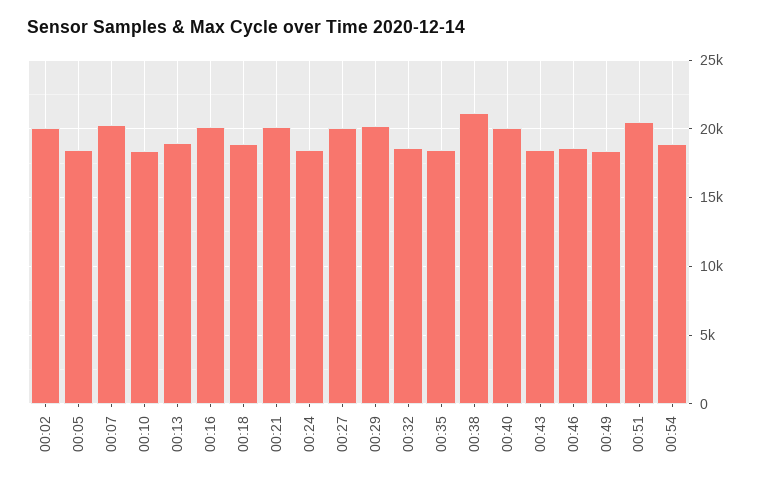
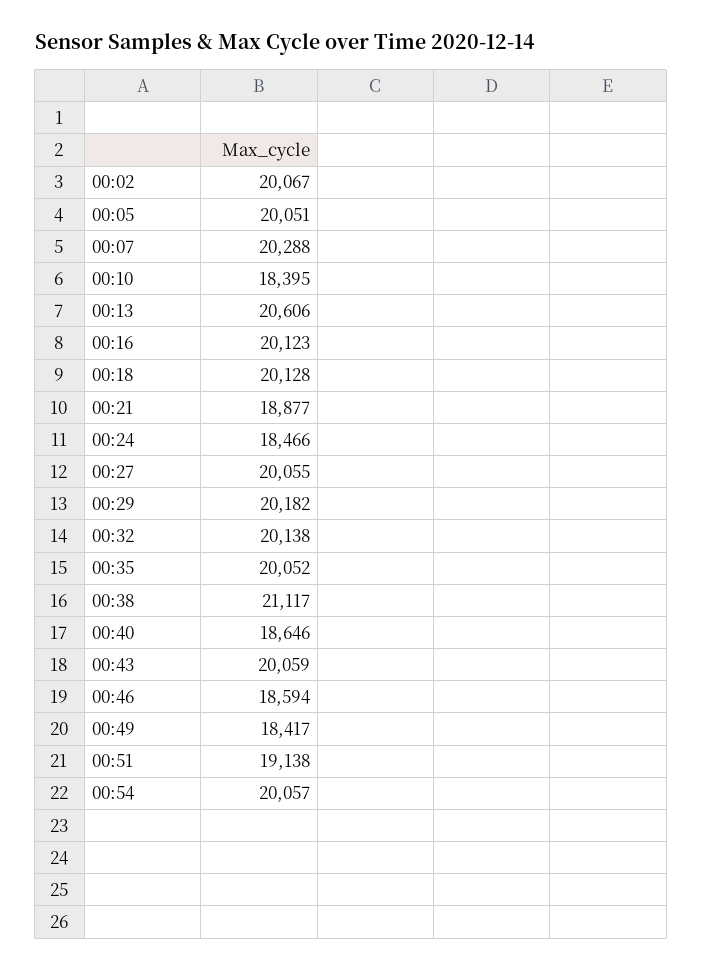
  {
    "00:02": 20067,
-   "00:05": 18500,
+   "00:05": 20051,
    "00:07": 20288,
    "00:10": 18395,
-   "00:13": 19000,
+   "00:13": 20606,
    "00:16": 20123,
-   "00:18": 19000,
+   "00:18": 20128,
-   "00:21": 20000,
+   "00:21": 18877,
    "00:24": 18466,
    "00:27": 20055,
    "00:29": 20182,
-   "00:32": 18500,
+   "00:32": 20138,
-   "00:35": 18500,
+   "00:35": 20052,
    "00:38": 21117,
-   "00:40": 20000,
+   "00:40": 18646,
-   "00:43": 18500,
+   "00:43": 20059,
    "00:46": 18594,
    "00:49": 18417,
-   "00:51": 20500,
+   "00:51": 19138,
-   "00:54": 19000
+   "00:54": 20057
  }

